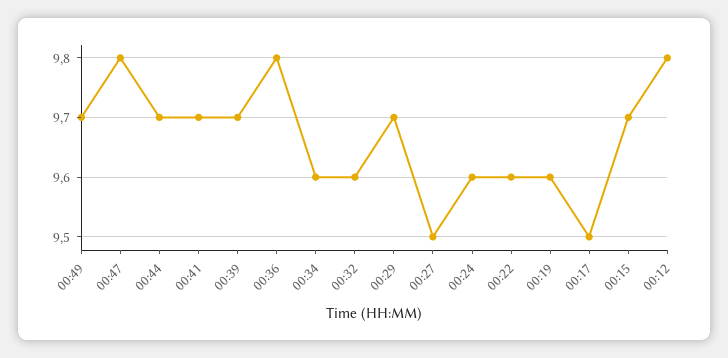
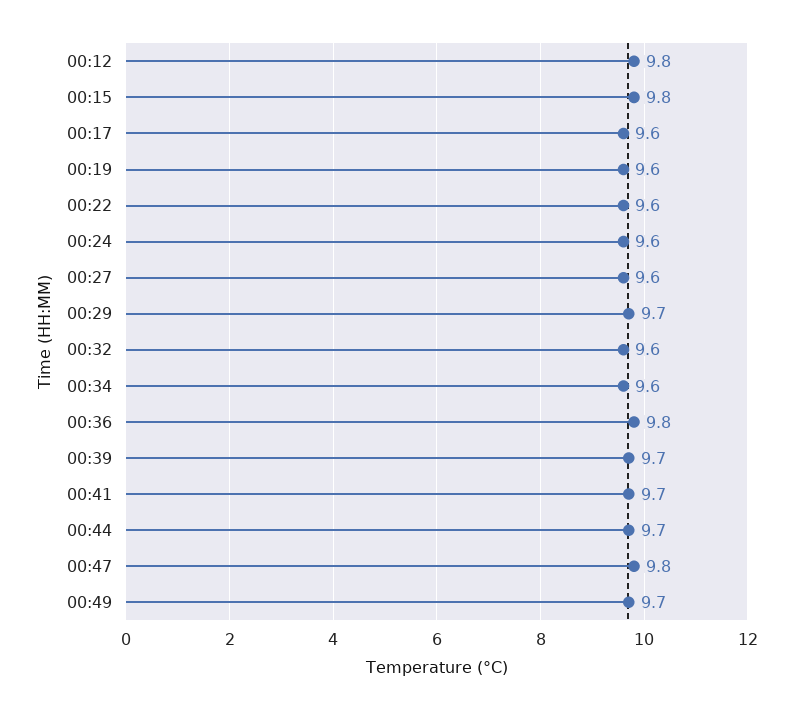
  {
    "00:49": 9.7,
    "00:47": 9.8,
    "00:44": 9.7,
    "00:41": 9.7,
    "00:39": 9.7,
    "00:36": 9.8,
    "00:34": 9.6,
    "00:32": 9.6,
    "00:29": 9.7,
-   "00:27": 9.5,
+   "00:27": 9.6,
    "00:24": 9.6,
    "00:22": 9.6,
    "00:19": 9.6,
-   "00:17": 9.5,
+   "00:17": 9.6,
-   "00:15": 9.7,
+   "00:15": 9.8,
    "00:12": 9.8
  }

